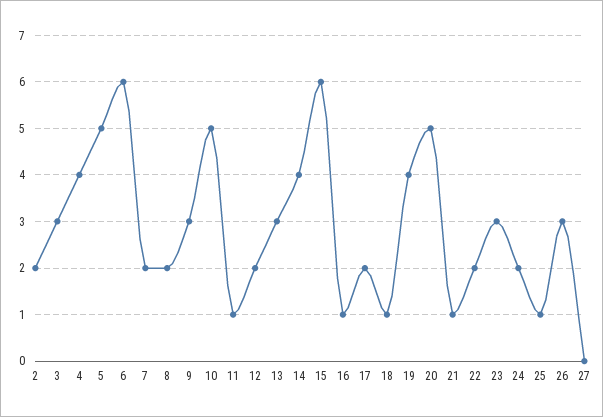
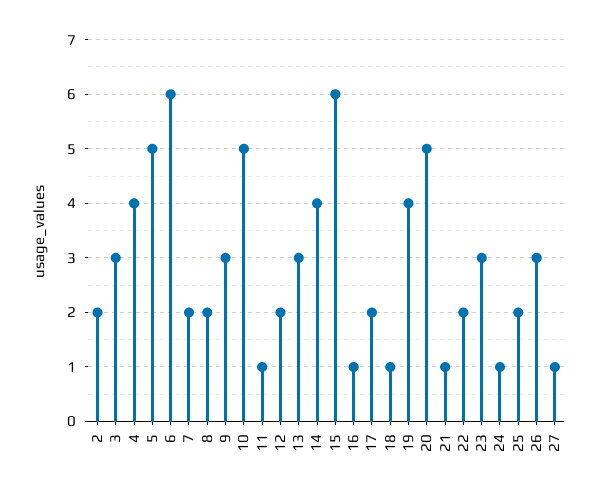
  {
    "2": 2,
    "3": 3,
    "4": 4,
    "5": 5,
    "6": 6,
    "7": 2,
    "8": 2,
    "9": 3,
    "10": 5,
    "11": 1,
    "12": 2,
    "13": 3,
    "14": 4,
    "15": 6,
    "16": 1,
    "17": 2,
    "18": 1,
    "19": 4,
    "20": 5,
    "21": 1,
    "22": 2,
    "23": 3,
-   "24": 2,
+   "24": 1,
-   "25": 1,
+   "25": 2,
    "26": 3,
-   "27": 0
+   "27": 1
  }

